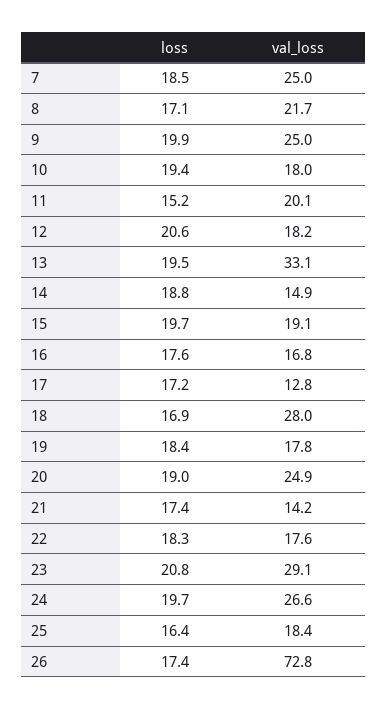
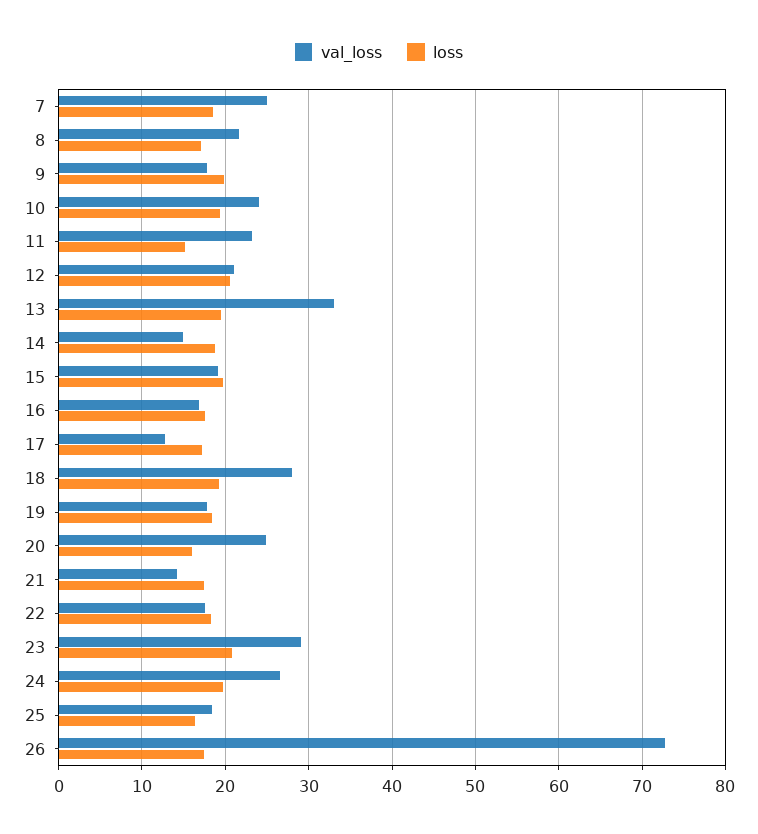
  {
    "loss": {
      "7": 18.5,
      "8": 17.1,
      "9": 19.9,
      "10": 19.4,
      "11": 15.2,
      "12": 20.6,
      "13": 19.5,
      "14": 18.8,
      "15": 19.7,
      "16": 17.6,
      "17": 17.2,
-     "18": 16.9,
+     "18": 19,
      "19": 18.4,
-     "20": 19,
+     "20": 16,
      "21": 17.4,
      "22": 18.3,
      "23": 20.8,
      "24": 19.7,
      "25": 16.4,
      "26": 17.4
    },
    "val_loss": {
      "7": 25,
      "8": 21.7,
-     "9": 25,
+     "9": 18,
-     "10": 18,
+     "10": 24,
-     "11": 20.1,
+     "11": 23,
-     "12": 18.2,
+     "12": 21,
      "13": 33.1,
      "14": 14.9,
      "15": 19.1,
      "16": 16.8,
      "17": 12.8,
      "18": 28,
      "19": 17.8,
      "20": 24.9,
      "21": 14.2,
      "22": 17.6,
      "23": 29.1,
      "24": 26.6,
      "25": 18.4,
      "26": 72.8
    }
  }

